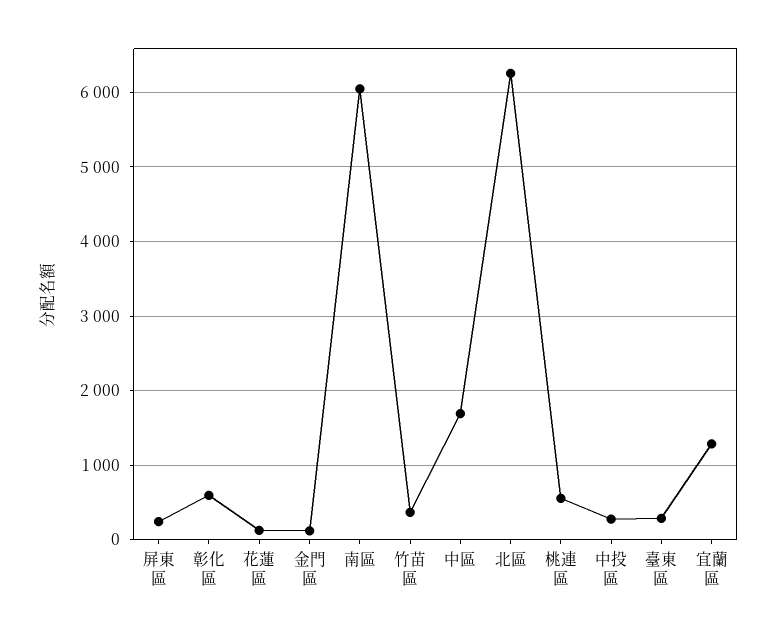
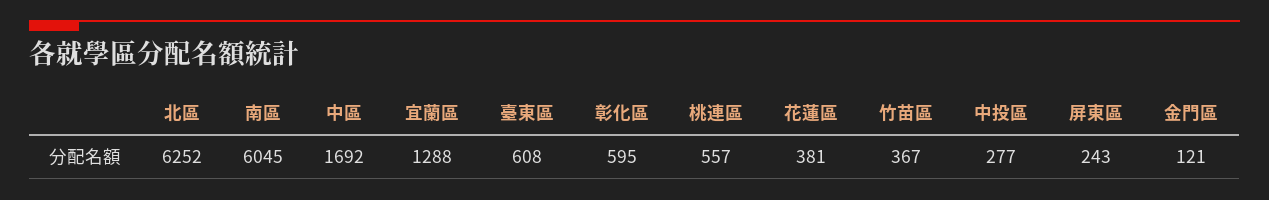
  {
    "屏東區": 243,
    "彰化區": 595,
-   "花蓮區": 100,
+   "花蓮區": 381,
    "金門區": 121,
    "南區": 6045,
    "竹苗區": 367,
    "中區": 1692,
    "北區": 6252,
    "桃連區": 557,
    "中投區": 277,
-   "臺東區": 300,
+   "臺東區": 608,
    "宜蘭區": 1288
  }

